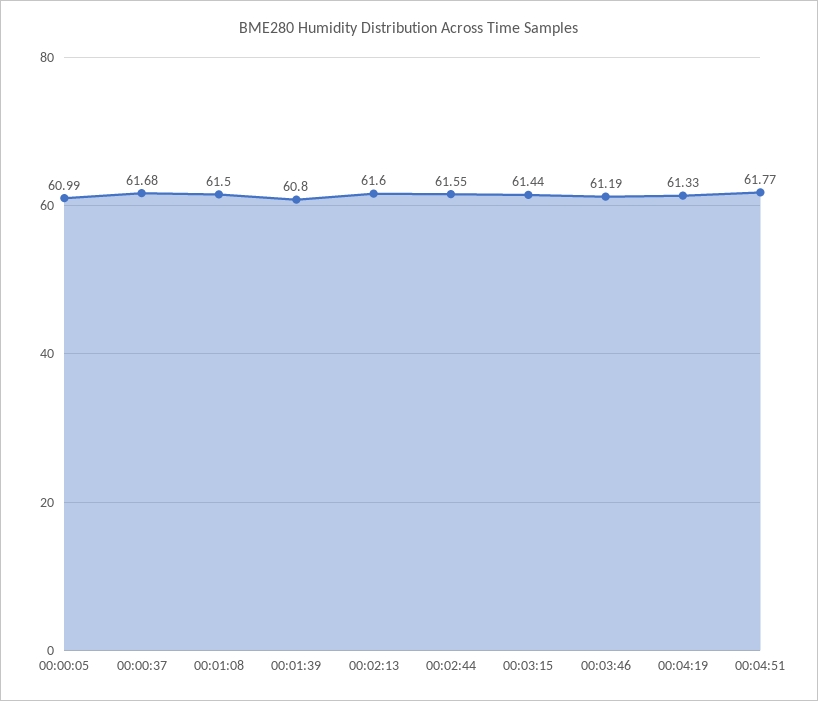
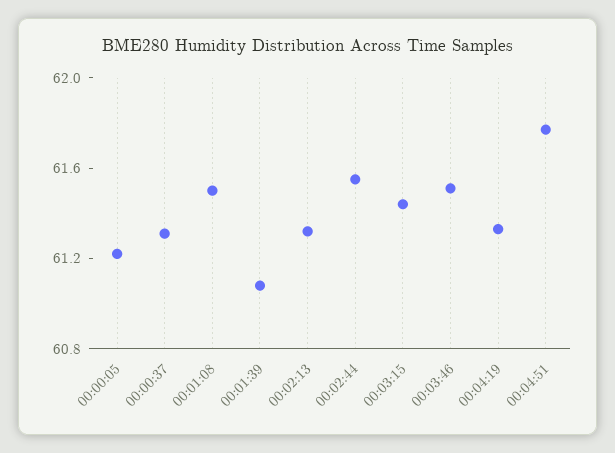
  {
-   "00:00:05": 60.99,
+   "00:00:05": 61.2,
-   "00:00:37": 61.68,
+   "00:00:37": 61.3,
    "00:01:08": 61.5,
-   "00:01:39": 60.8,
+   "00:01:39": 61.1,
-   "00:02:13": 61.6,
+   "00:02:13": 61.3,
    "00:02:44": 61.55,
    "00:03:15": 61.44,
-   "00:03:46": 61.19,
+   "00:03:46": 61.5,
    "00:04:19": 61.33,
    "00:04:51": 61.77
  }

